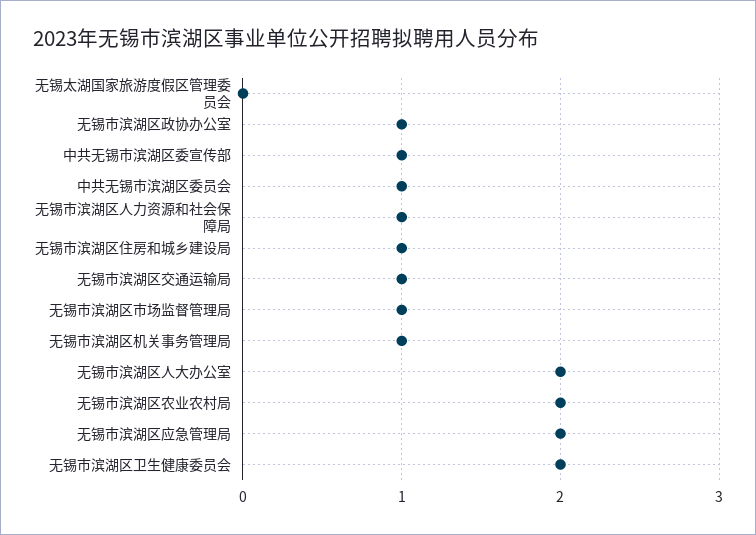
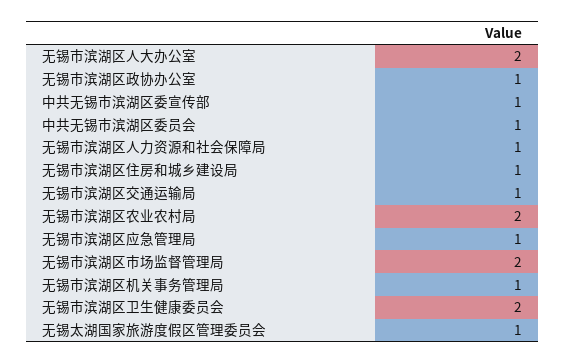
  {
-   "无锡太湖国家旅游度假区管理委员会": 0,
+   "无锡太湖国家旅游度假区管理委员会": 1,
    "无锡市滨湖区政协办公室": 1,
    "中共无锡市滨湖区委宣传部": 1,
    "中共无锡市滨湖区委员会": 1,
    "无锡市滨湖区人力资源和社会保障局": 1,
    "无锡市滨湖区住房和城乡建设局": 1,
    "无锡市滨湖区交通运输局": 1,
-   "无锡市滨湖区市场监督管理局": 1,
+   "无锡市滨湖区市场监督管理局": 2,
    "无锡市滨湖区机关事务管理局": 1,
    "无锡市滨湖区人大办公室": 2,
    "无锡市滨湖区农业农村局": 2,
-   "无锡市滨湖区应急管理局": 2,
+   "无锡市滨湖区应急管理局": 1,
    "无锡市滨湖区卫生健康委员会": 2
  }

